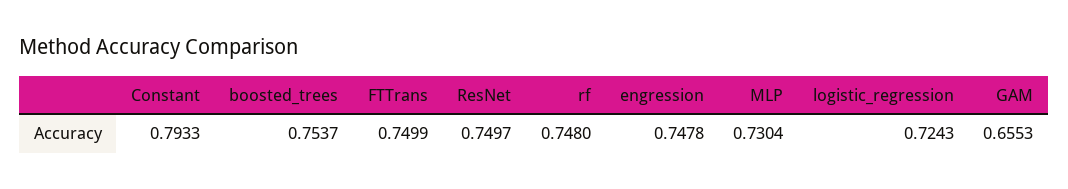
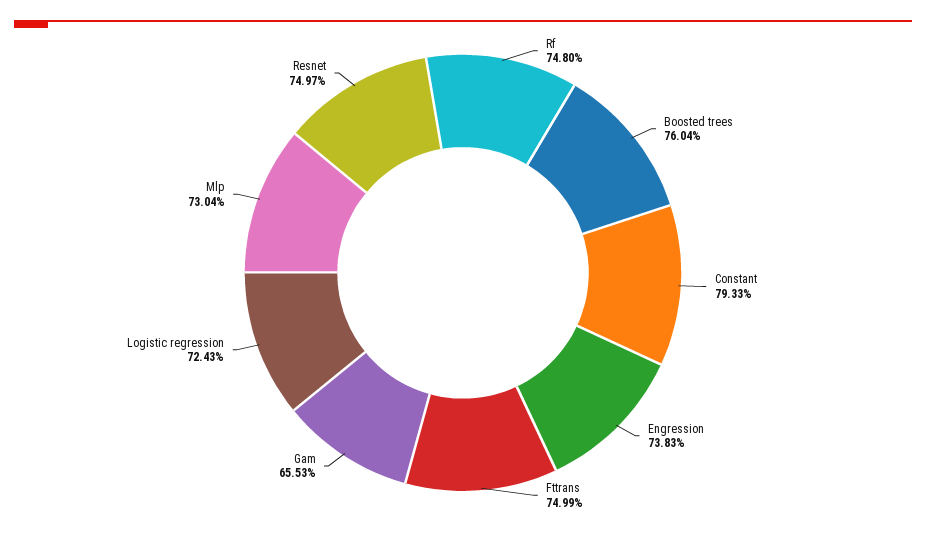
  {
    "Constant": 0.7933,
-   "boosted_trees": 0.7537,
+   "boosted_trees": 0.7604,
    "FTTrans": 0.7499,
    "ResNet": 0.7497,
    "rf": 0.748,
-   "engression": 0.7478,
+   "engression": 0.7383,
    "MLP": 0.7304,
    "logistic_regression": 0.7243,
    "GAM": 0.6553
  }

